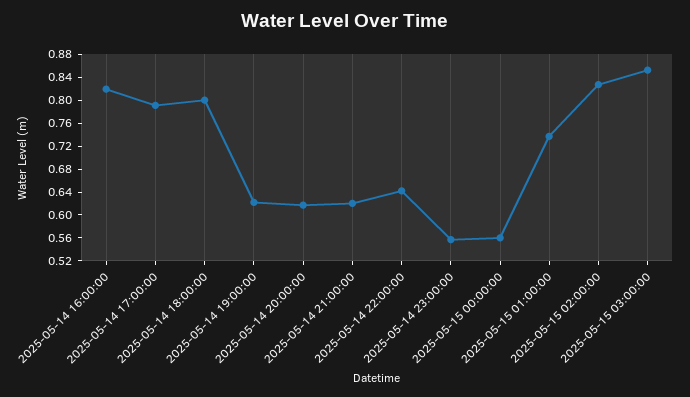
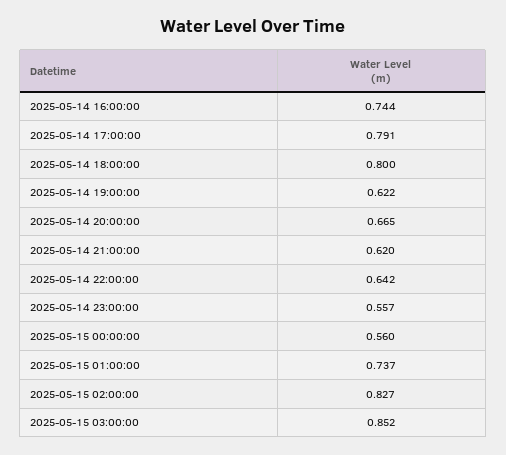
  {
-   "2025-05-14 16:00:00": 0.82,
+   "2025-05-14 16:00:00": 0.744,
    "2025-05-14 17:00:00": 0.791,
    "2025-05-14 18:00:00": 0.8,
    "2025-05-14 19:00:00": 0.622,
-   "2025-05-14 20:00:00": 0.62,
+   "2025-05-14 20:00:00": 0.665,
    "2025-05-14 21:00:00": 0.62,
    "2025-05-14 22:00:00": 0.642,
    "2025-05-14 23:00:00": 0.557,
    "2025-05-15 00:00:00": 0.56,
    "2025-05-15 01:00:00": 0.737,
    "2025-05-15 02:00:00": 0.827,
    "2025-05-15 03:00:00": 0.852
  }

